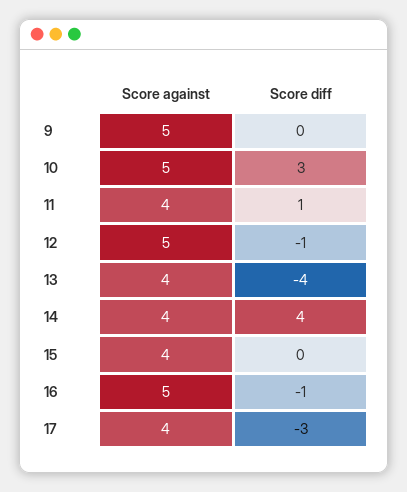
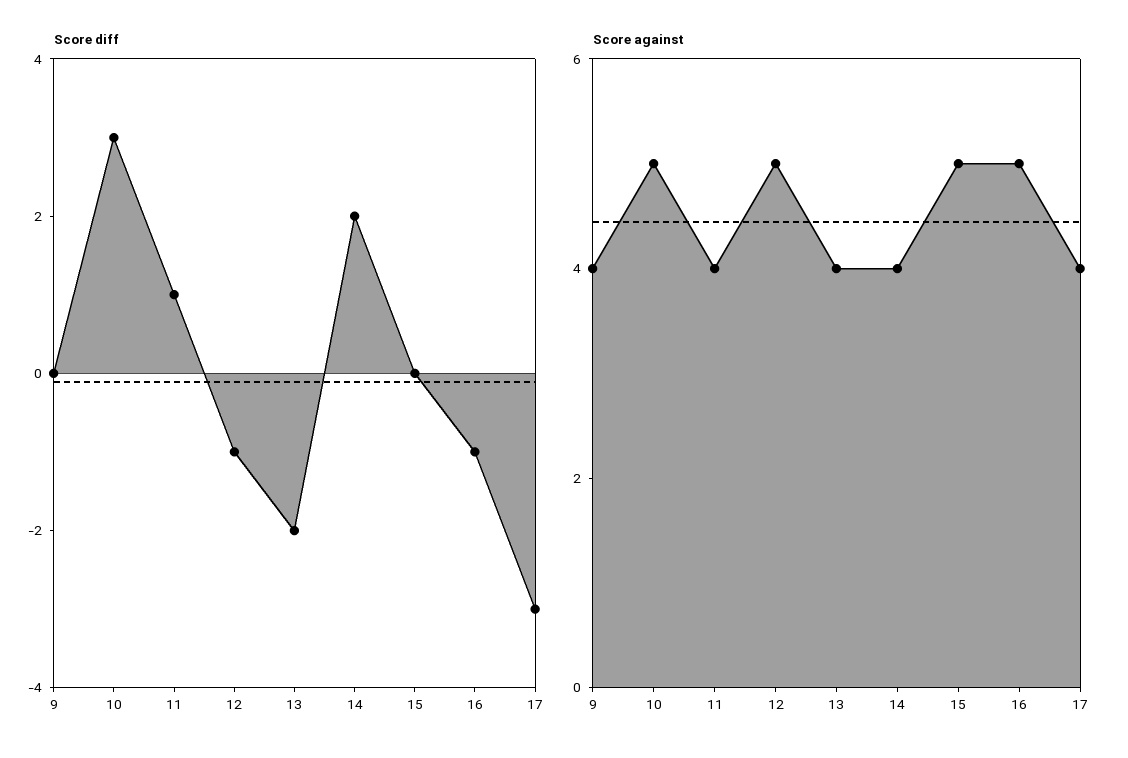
  {
    "Score against": {
-     "9": 5,
+     "9": 4,
      "10": 5,
      "11": 4,
      "12": 5,
      "13": 4,
      "14": 4,
-     "15": 4,
+     "15": 5,
      "16": 5,
      "17": 4
    },
    "Score diff": {
      "9": 0,
      "10": 3,
      "11": 1,
      "12": -1,
-     "13": -4,
+     "13": -2,
-     "14": 4,
+     "14": 2,
      "15": 0,
      "16": -1,
      "17": -3
    }
  }

